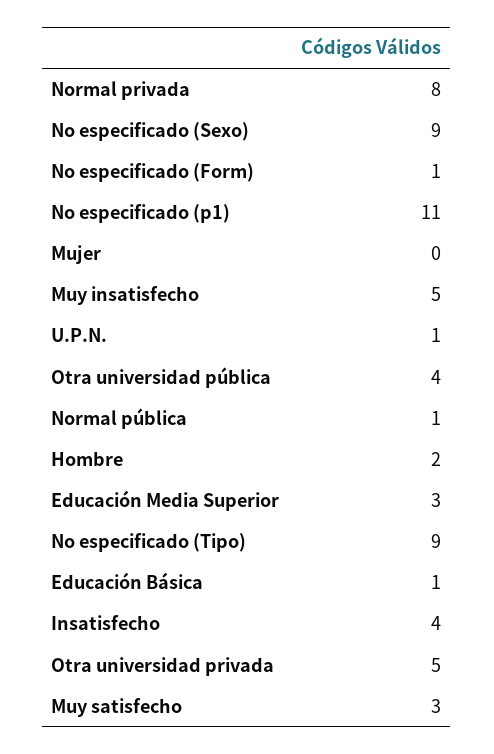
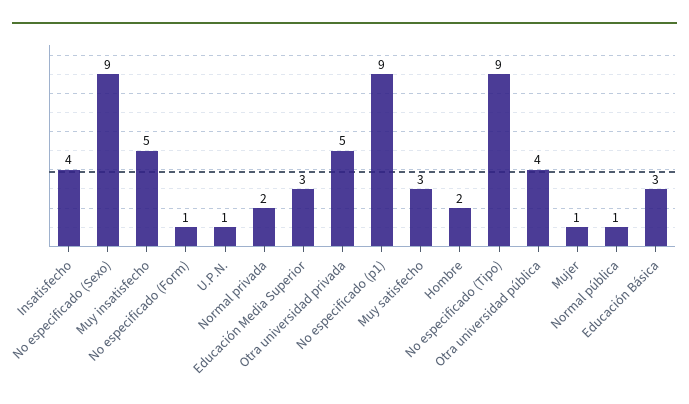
  {
-   "Normal privada": 8,
+   "Normal privada": 2,
    "No especificado (Sexo)": 9,
    "No especificado (Form)": 1,
-   "No especificado (p1)": 11,
+   "No especificado (p1)": 9,
-   "Mujer": 0,
+   "Mujer": 1,
    "Muy insatisfecho": 5,
    "U.P.N.": 1,
    "Otra universidad pública": 4,
    "Normal pública": 1,
    "Hombre": 2,
    "Educación Media Superior": 3,
    "No especificado (Tipo)": 9,
-   "Educación Básica": 1,
+   "Educación Básica": 3,
    "Insatisfecho": 4,
    "Otra universidad privada": 5,
    "Muy satisfecho": 3
  }

